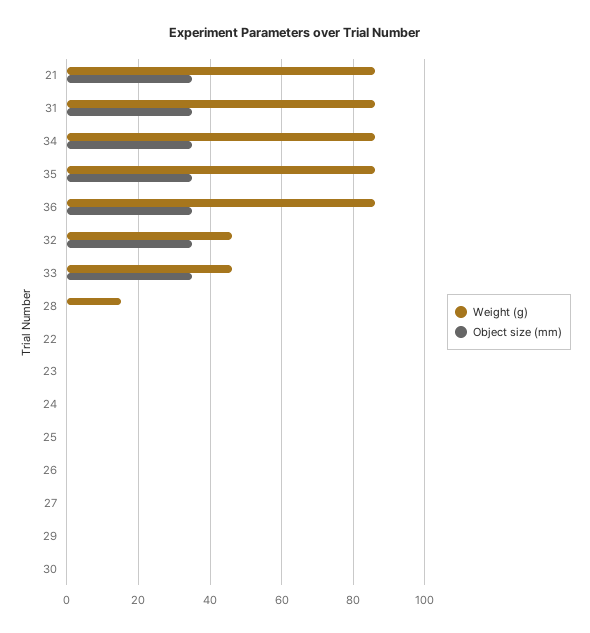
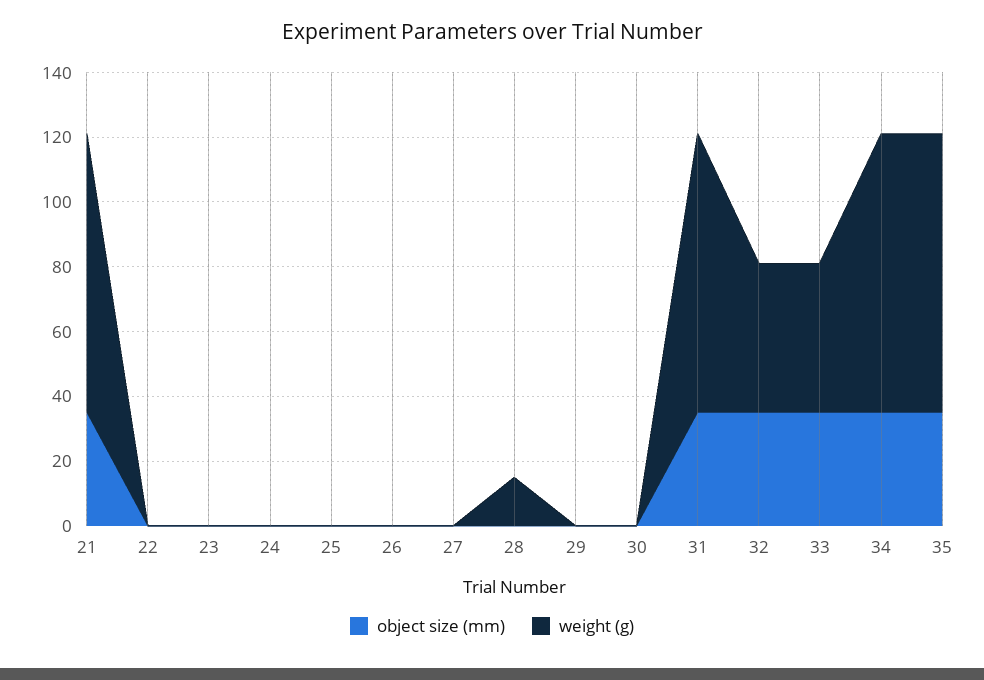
  {
    "Weight (g)": {
      "21": 85,
      "31": 85,
      "34": 85,
      "35": 85,
-     "36": 85,
      "32": 45,
      "33": 45,
      "28": 15,
      "22": 0,
      "23": 0,
      "24": 0,
      "25": 0,
      "26": 0,
      "27": 0,
      "29": 0,
      "30": 0
    },
    "Object size (mm)": {
      "21": 35,
      "31": 35,
      "34": 35,
      "35": 35,
-     "36": 35,
      "32": 35,
      "33": 35,
      "28": 0,
      "22": 0,
      "23": 0,
      "24": 0,
      "25": 0,
      "26": 0,
      "27": 0,
      "29": 0,
      "30": 0
    }
  }

